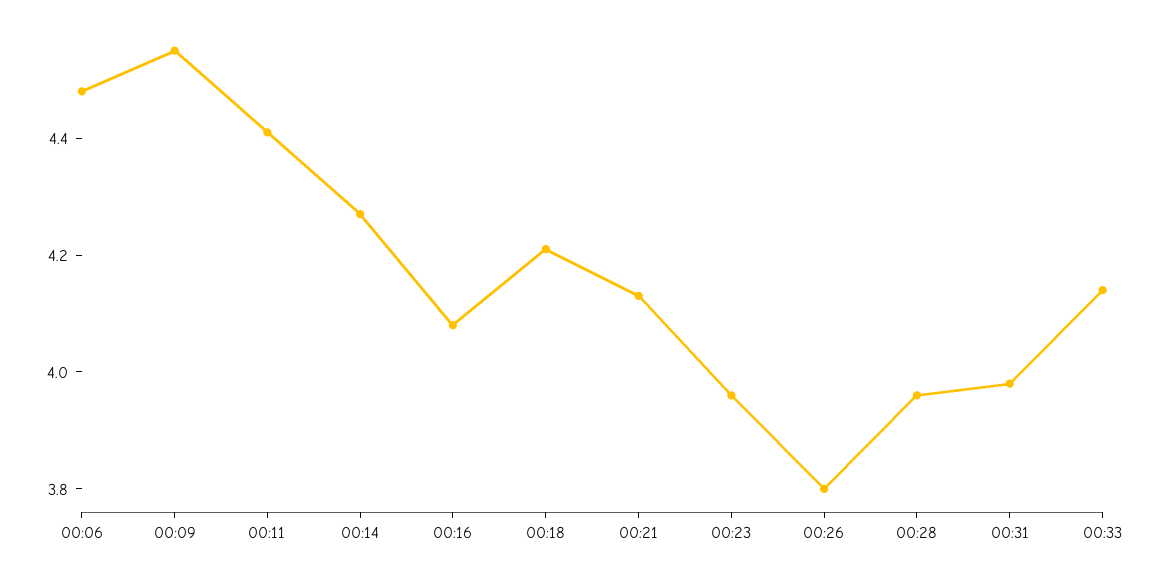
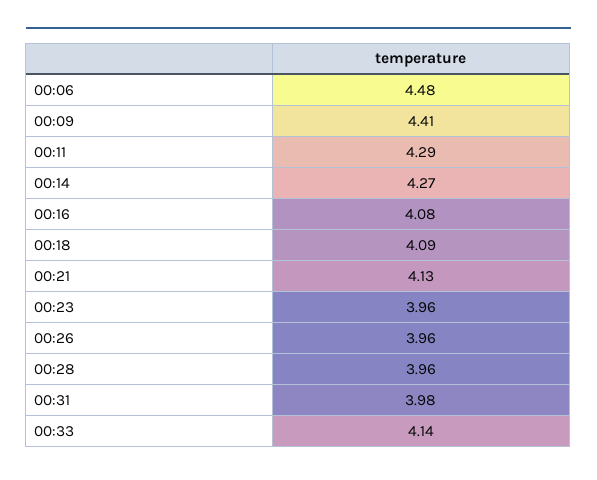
  {
    "00:06": 4.48,
-   "00:09": 4.55,
+   "00:09": 4.41,
-   "00:11": 4.4,
+   "00:11": 4.29,
    "00:14": 4.27,
    "00:16": 4.08,
-   "00:18": 4.2,
+   "00:18": 4.09,
    "00:21": 4.13,
    "00:23": 3.96,
-   "00:26": 3.8,
+   "00:26": 3.96,
    "00:28": 3.96,
    "00:31": 3.98,
    "00:33": 4.14
  }

